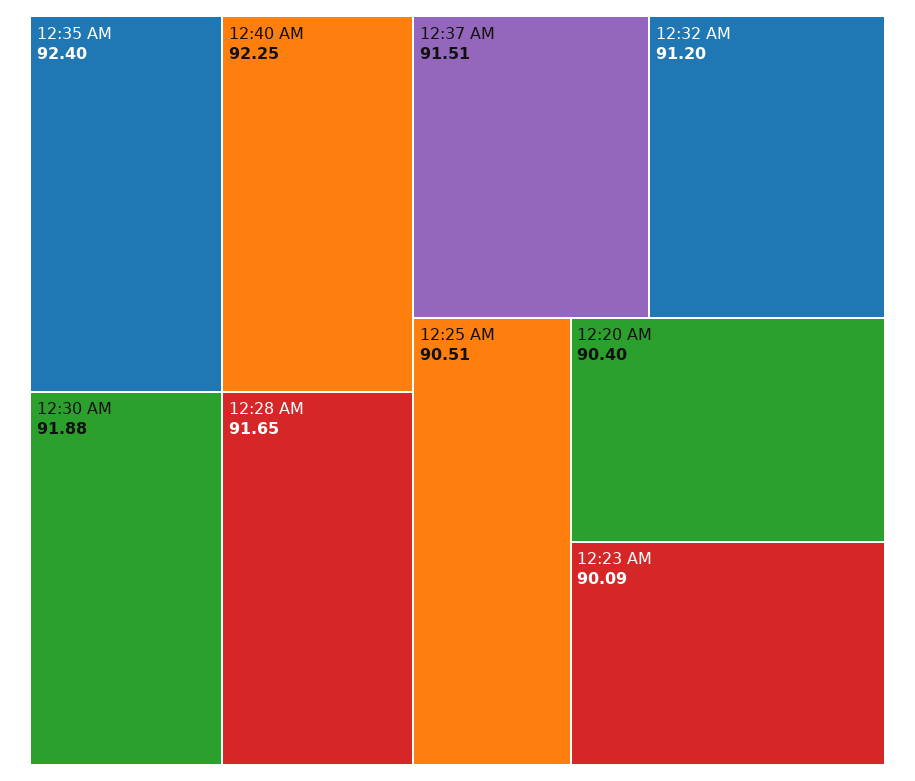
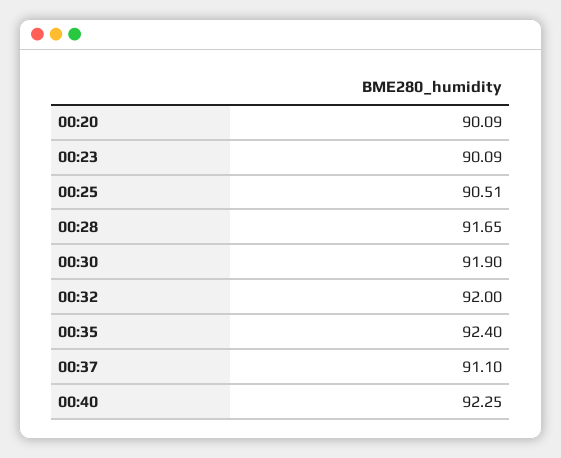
  {
    "12:35 AM": 92.4,
    "12:40 AM": 92.25,
-   "12:30 AM": 91.88,
+   "12:30 AM": 91.9,
    "12:28 AM": 91.65,
-   "12:37 AM": 91.51,
+   "12:37 AM": 91.1,
-   "12:32 AM": 91.2,
+   "12:32 AM": 92,
    "12:25 AM": 90.51,
-   "12:20 AM": 90.4,
+   "12:20 AM": 90.09,
    "12:23 AM": 90.09
  }

